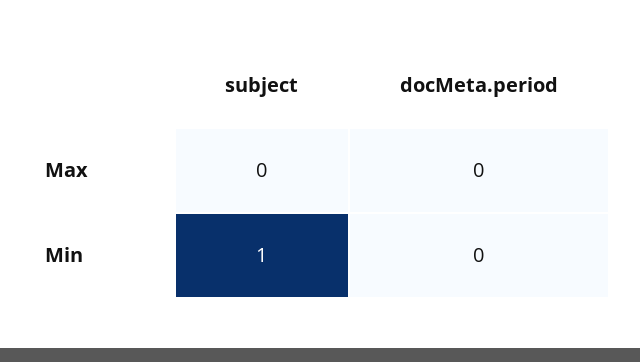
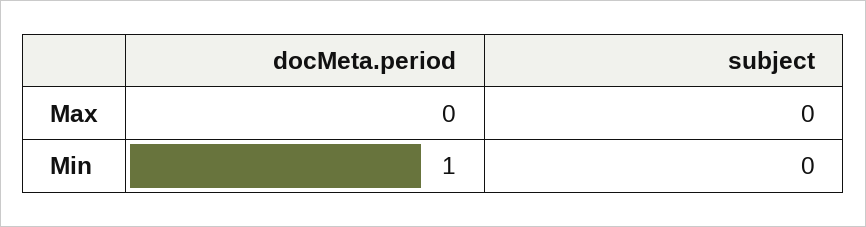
  {
    "subject": {
      "Max": 0,
-     "Min": 1
+     "Min": 0
    },
    "docMeta.period": {
      "Max": 0,
-     "Min": 0
+     "Min": 1
    }
  }

